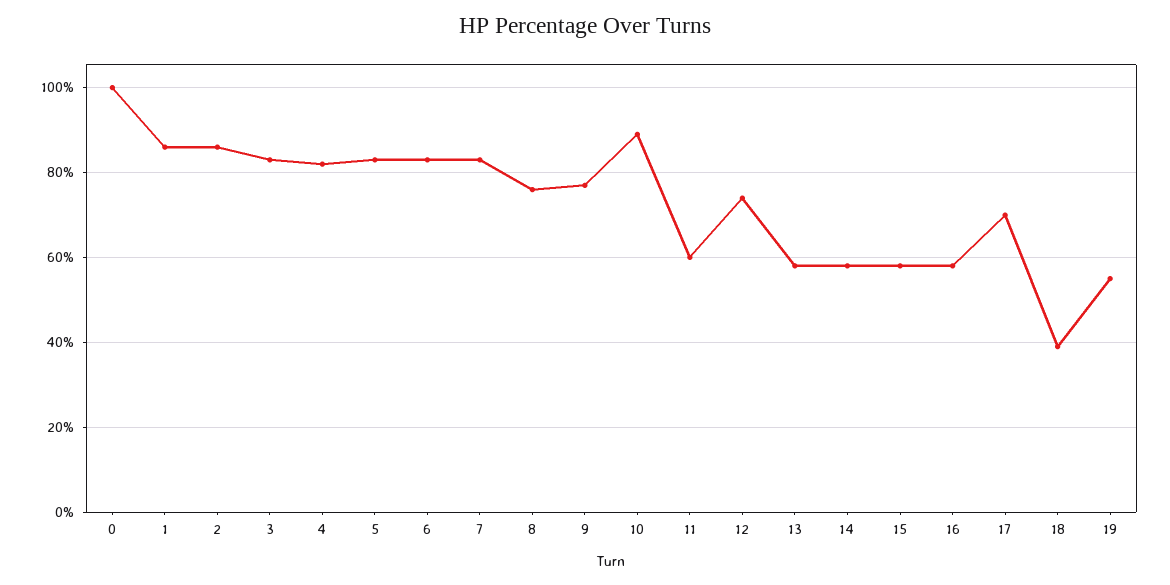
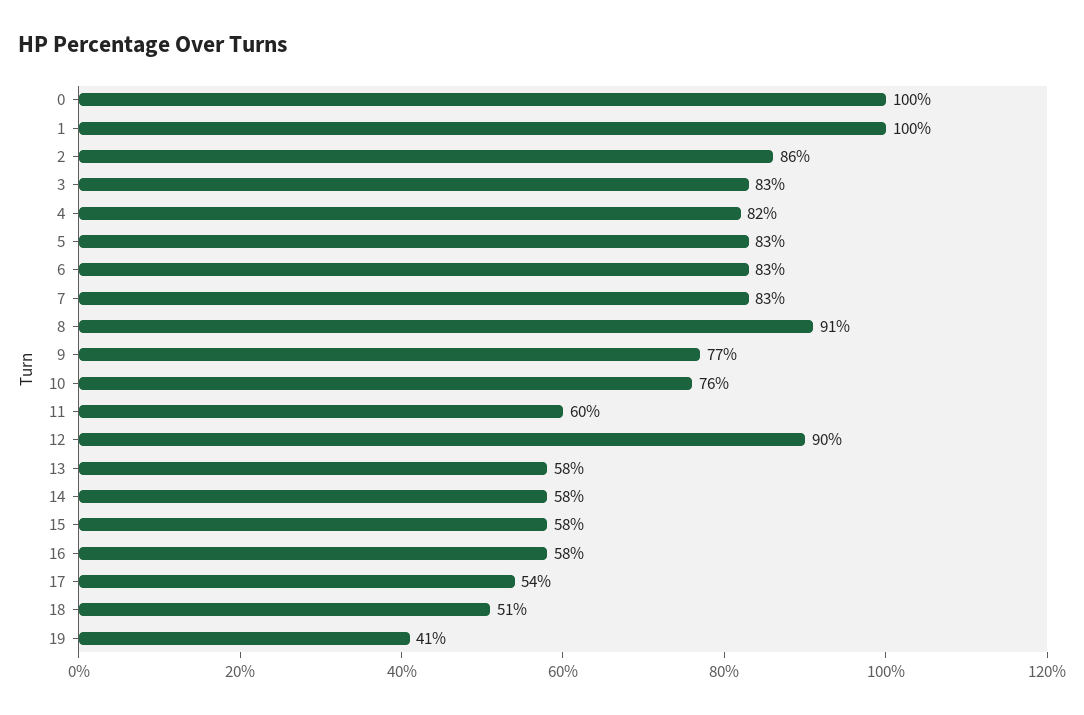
  {
    "0": 100,
-   "1": 85,
+   "1": 100,
    "2": 86,
    "3": 83,
    "4": 82,
    "5": 83,
    "6": 83,
    "7": 83,
-   "8": 75,
+   "8": 91,
    "9": 77,
-   "10": 90,
+   "10": 76,
    "11": 60,
-   "12": 75,
+   "12": 90,
    "13": 58,
    "14": 58,
    "15": 58,
    "16": 58,
-   "17": 70,
+   "17": 54,
-   "18": 40,
+   "18": 51,
-   "19": 55
+   "19": 41
  }

